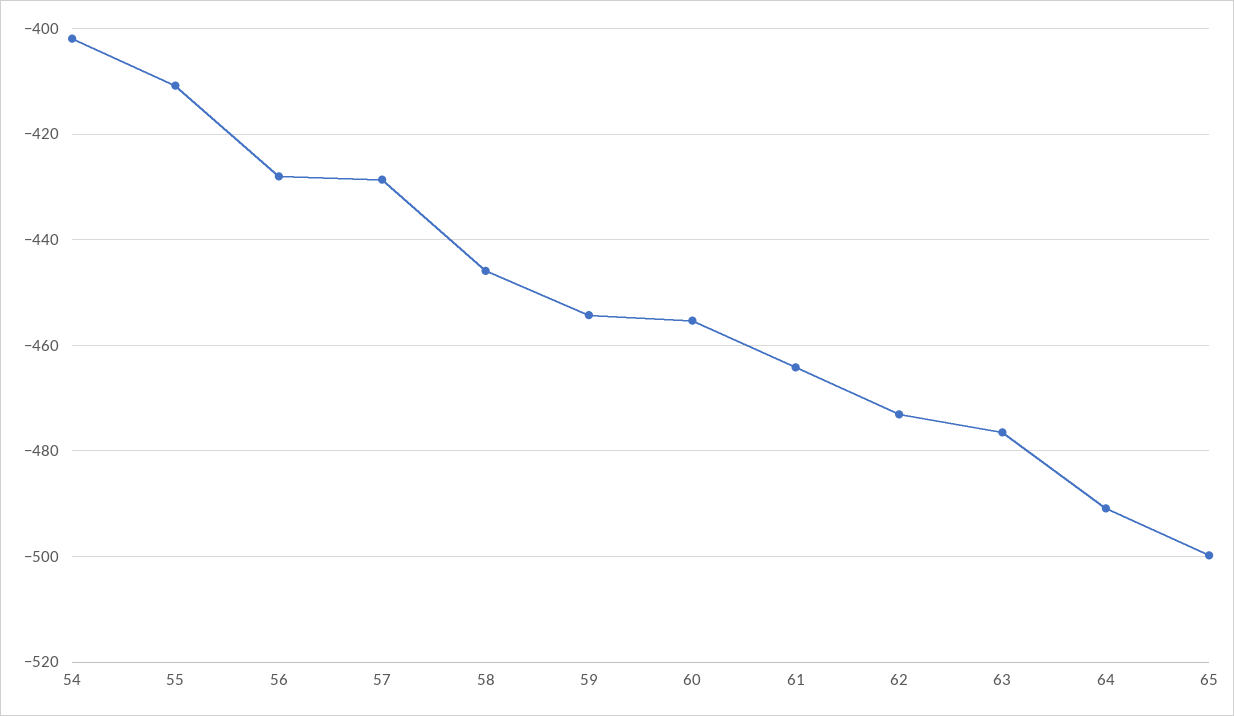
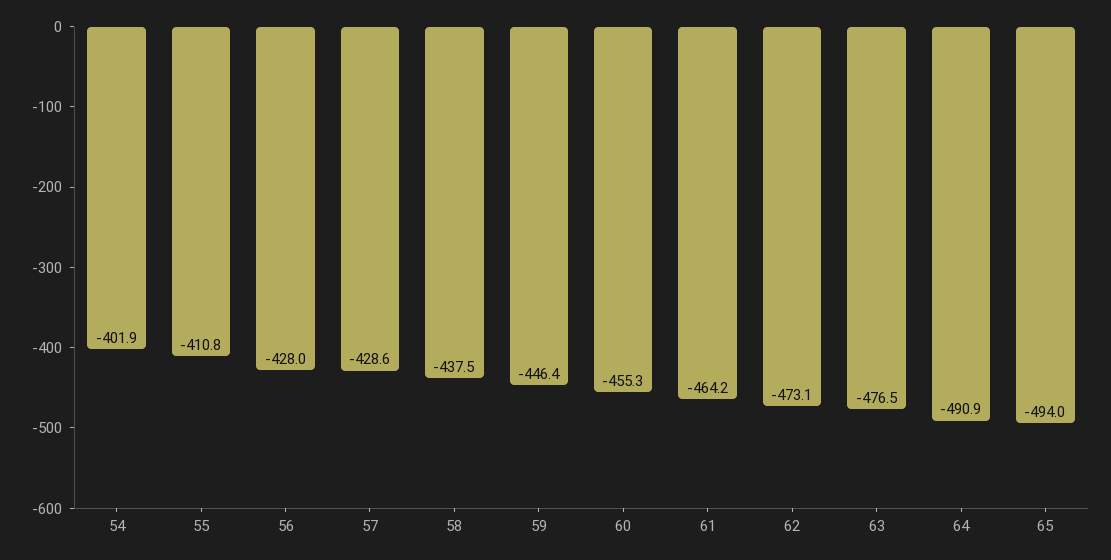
  {
    "54": -401.9,
    "55": -410.8,
    "56": -428,
    "57": -428.6,
-   "58": -446,
+   "58": -437.5,
-   "59": -454,
+   "59": -446.4,
    "60": -455.3,
    "61": -464.2,
    "62": -473.1,
    "63": -476.5,
    "64": -490.9,
-   "65": -500
+   "65": -494
  }

